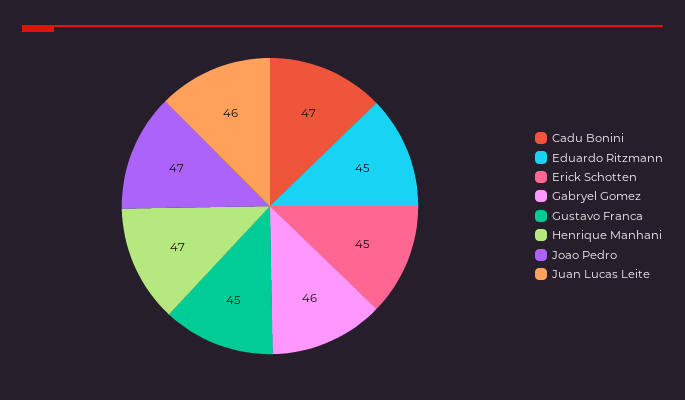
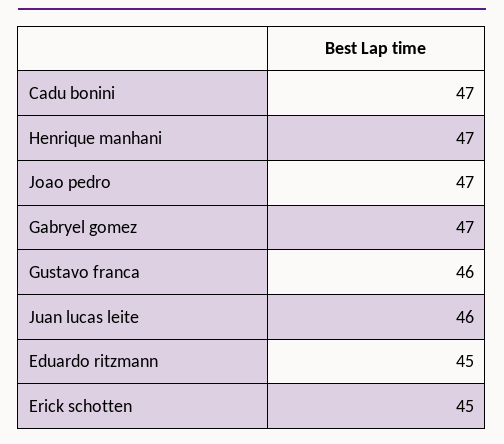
  {
    "Cadu Bonini": 47,
    "Eduardo Ritzmann": 45,
    "Erick Schotten": 45,
-   "Gabryel Gomez": 46,
+   "Gabryel Gomez": 47,
-   "Gustavo Franca": 45,
+   "Gustavo Franca": 46,
    "Henrique Manhani": 47,
    "Joao Pedro": 47,
    "Juan Lucas Leite": 46
  }

